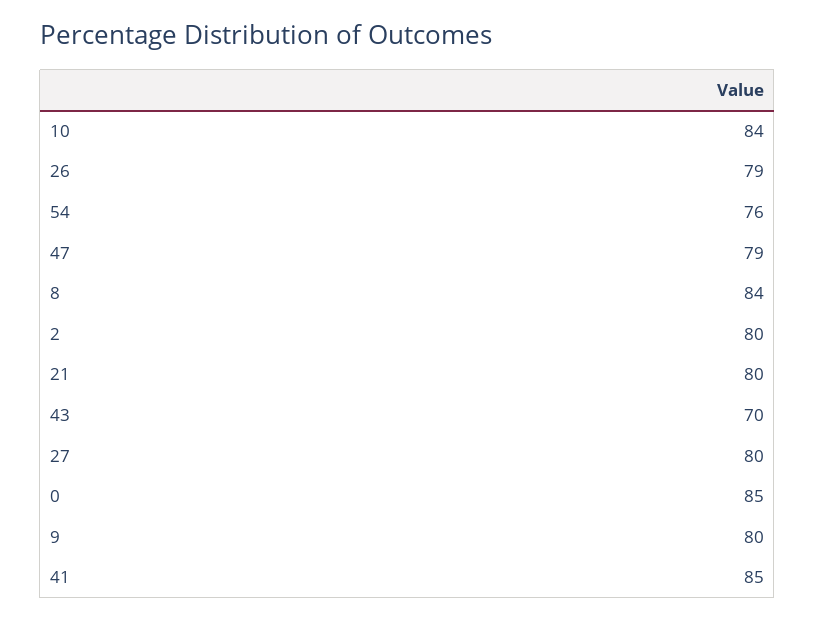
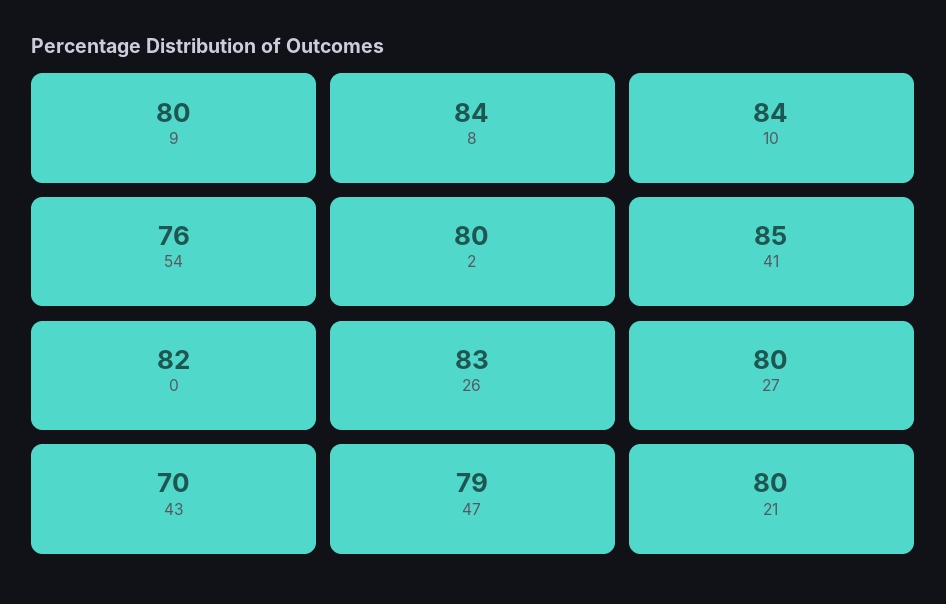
  {
    "10": 84,
-   "26": 79,
+   "26": 83,
    "54": 76,
    "47": 79,
    "8": 84,
    "2": 80,
    "21": 80,
    "43": 70,
    "27": 80,
-   "0": 85,
+   "0": 82,
    "9": 80,
    "41": 85
  }

